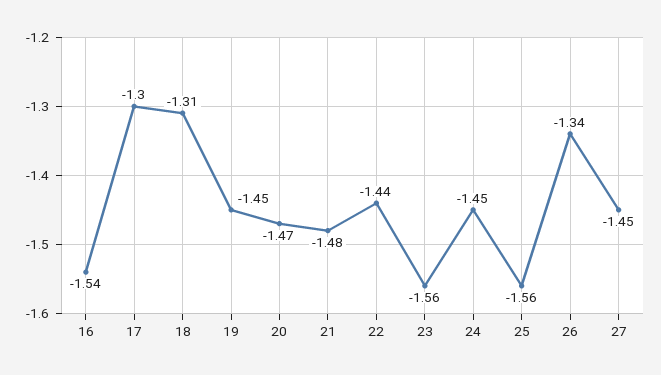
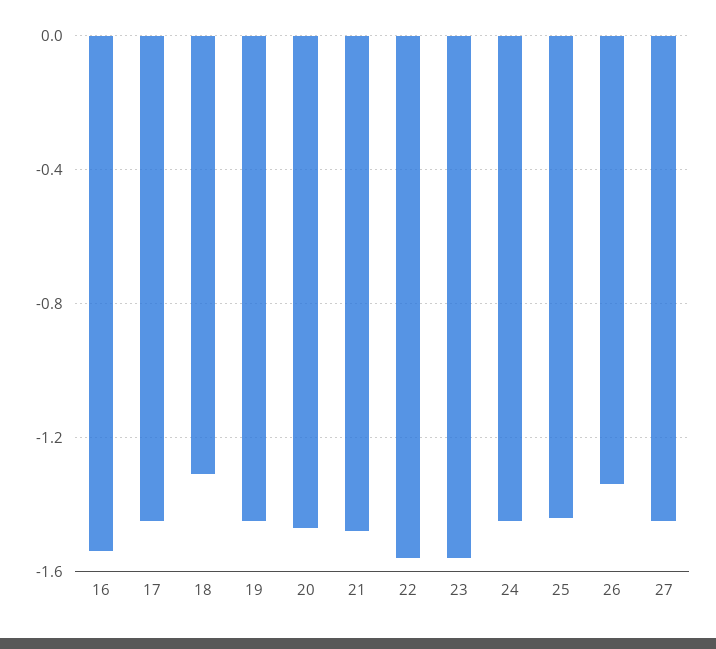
  {
    "16": -1.54,
-   "17": -1.3,
+   "17": -1.45,
    "18": -1.31,
    "19": -1.45,
    "20": -1.47,
    "21": -1.48,
-   "22": -1.44,
+   "22": -1.55,
    "23": -1.56,
    "24": -1.45,
-   "25": -1.56,
+   "25": -1.45,
    "26": -1.34,
    "27": -1.45
  }

